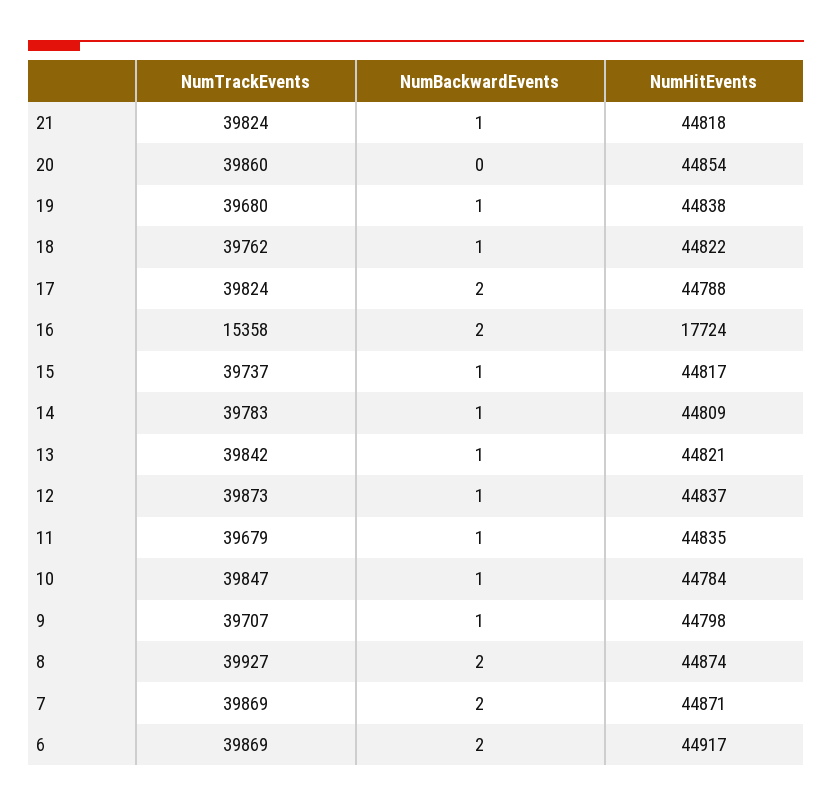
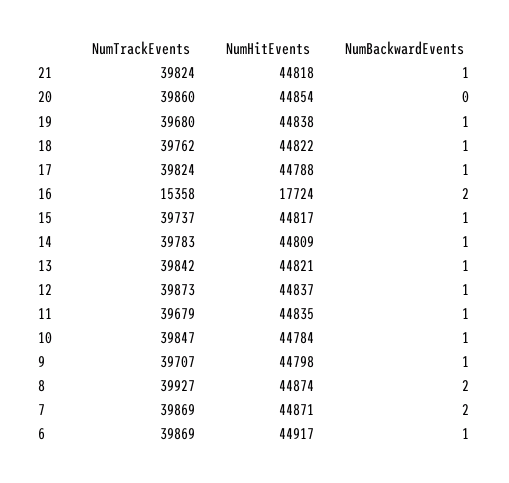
  {
    "NumTrackEvents": {
      "21": 39824,
      "20": 39860,
      "19": 39680,
      "18": 39762,
      "17": 39824,
      "16": 15358,
      "15": 39737,
      "14": 39783,
      "13": 39842,
      "12": 39873,
      "11": 39679,
      "10": 39847,
      "9": 39707,
      "8": 39927,
      "7": 39869,
      "6": 39869
    },
    "NumBackwardEvents": {
      "21": 1,
      "20": 0,
      "19": 1,
      "18": 1,
-     "17": 2,
+     "17": 1,
      "16": 2,
      "15": 1,
      "14": 1,
      "13": 1,
      "12": 1,
      "11": 1,
      "10": 1,
      "9": 1,
      "8": 2,
      "7": 2,
-     "6": 2
+     "6": 1
    },
    "NumHitEvents": {
      "21": 44818,
      "20": 44854,
      "19": 44838,
      "18": 44822,
      "17": 44788,
      "16": 17724,
      "15": 44817,
      "14": 44809,
      "13": 44821,
      "12": 44837,
      "11": 44835,
      "10": 44784,
      "9": 44798,
      "8": 44874,
      "7": 44871,
      "6": 44917
    }
  }

